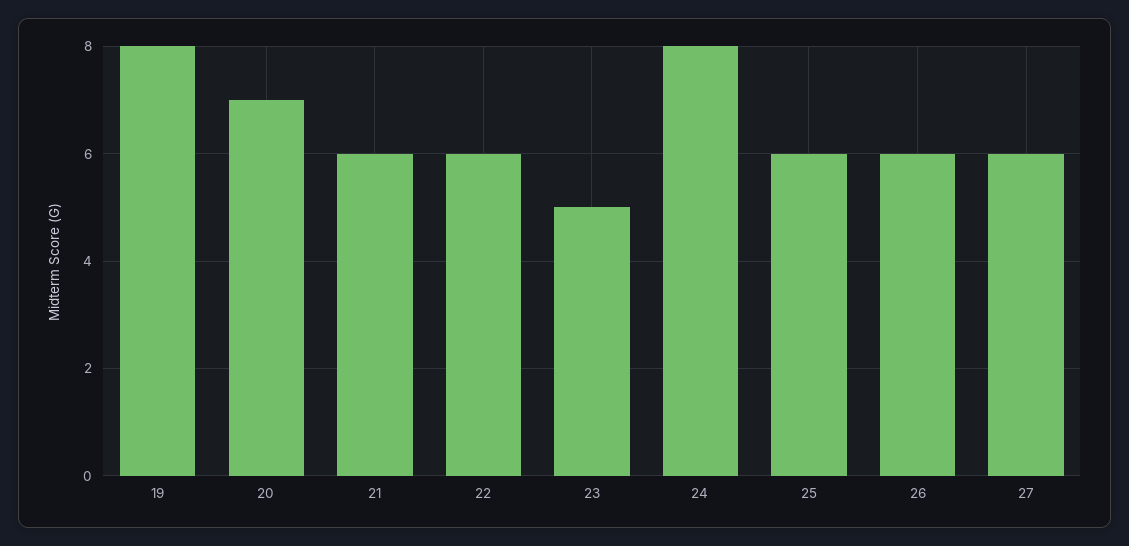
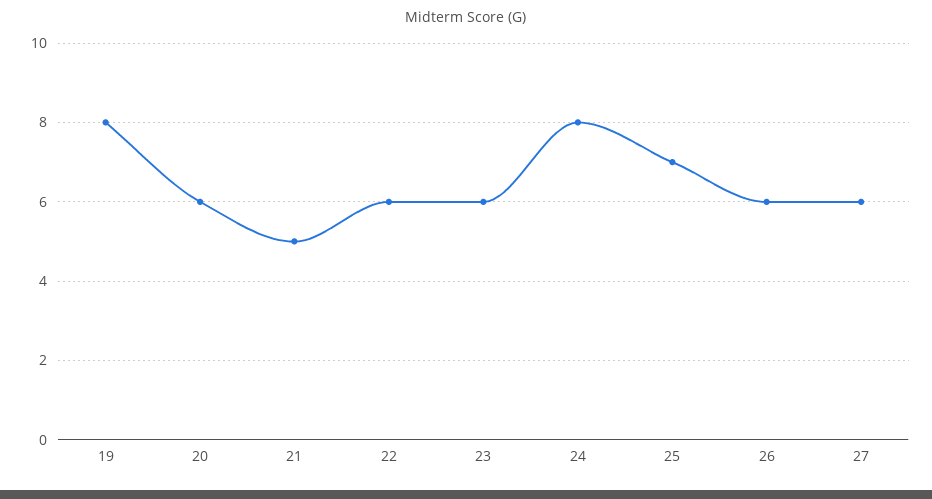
  {
    "19": 8,
-   "20": 7,
+   "20": 6,
-   "21": 6,
+   "21": 5,
    "22": 6,
-   "23": 5,
+   "23": 6,
    "24": 8,
-   "25": 6,
+   "25": 7,
    "26": 6,
    "27": 6
  }

